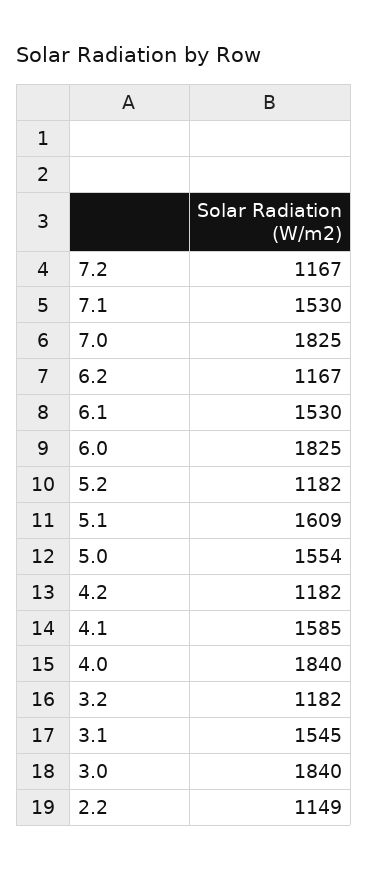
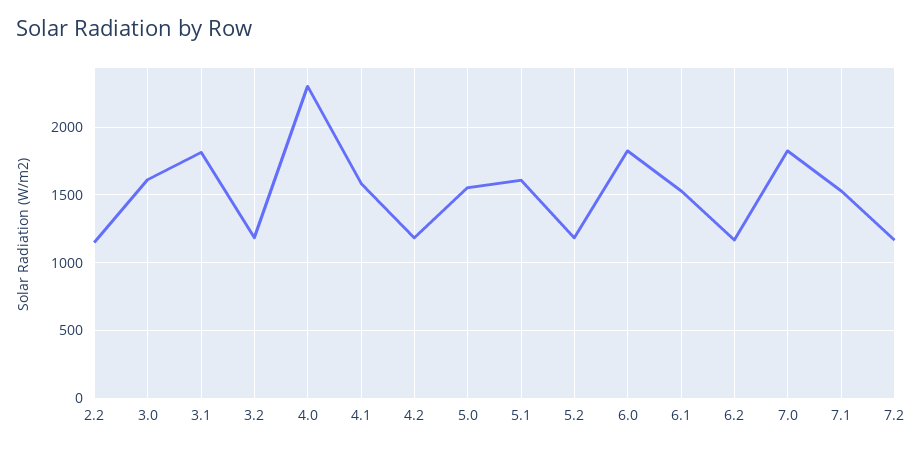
  {
    "7.2": 1167,
    "7.1": 1530,
    "7.0": 1825,
    "6.2": 1167,
    "6.1": 1530,
    "6.0": 1825,
    "5.2": 1182,
    "5.1": 1609,
    "5.0": 1554,
    "4.2": 1182,
    "4.1": 1585,
-   "4.0": 1840,
+   "4.0": 2300,
    "3.2": 1182,
-   "3.1": 1545,
+   "3.1": 1800,
-   "3.0": 1840,
+   "3.0": 1600,
    "2.2": 1149
  }

